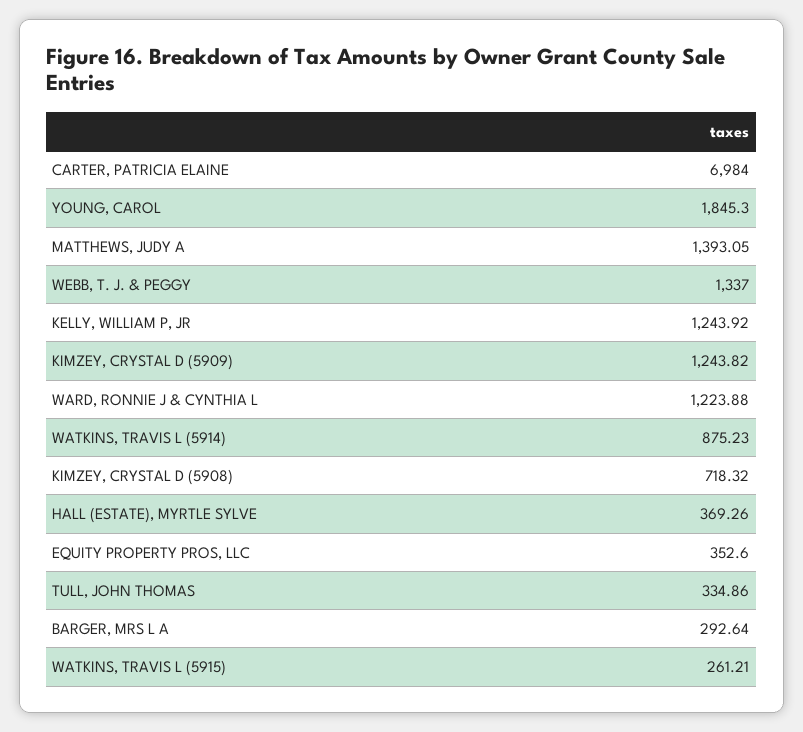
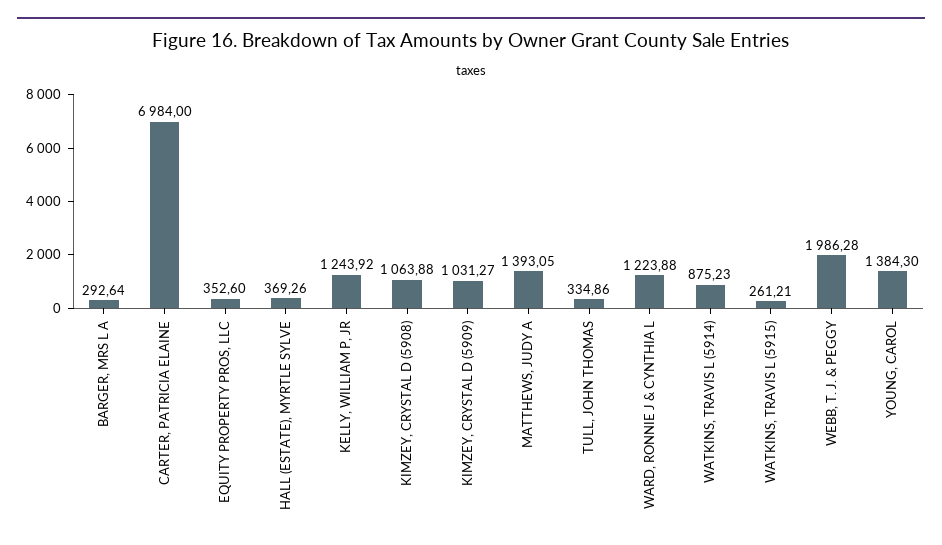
  {
    "CARTER, PATRICIA ELAINE": 6984,
-   "YOUNG, CAROL": 1845.3,
+   "YOUNG, CAROL": 1384.3,
    "MATTHEWS, JUDY A": 1393.05,
-   "WEBB, T. J. & PEGGY": 1337,
+   "WEBB, T. J. & PEGGY": 1986.28,
    "KELLY, WILLIAM P, JR": 1243.92,
-   "KIMZEY, CRYSTAL D (5909)": 1243.82,
+   "KIMZEY, CRYSTAL D (5909)": 1031.27,
    "WARD, RONNIE J & CYNTHIA L": 1223.88,
    "WATKINS, TRAVIS L (5914)": 875.23,
-   "KIMZEY, CRYSTAL D (5908)": 718.32,
+   "KIMZEY, CRYSTAL D (5908)": 1063.88,
    "HALL (ESTATE), MYRTLE SYLVE": 369.26,
    "EQUITY PROPERTY PROS, LLC": 352.6,
    "TULL, JOHN THOMAS": 334.86,
    "BARGER, MRS L A": 292.64,
    "WATKINS, TRAVIS L (5915)": 261.21
  }

